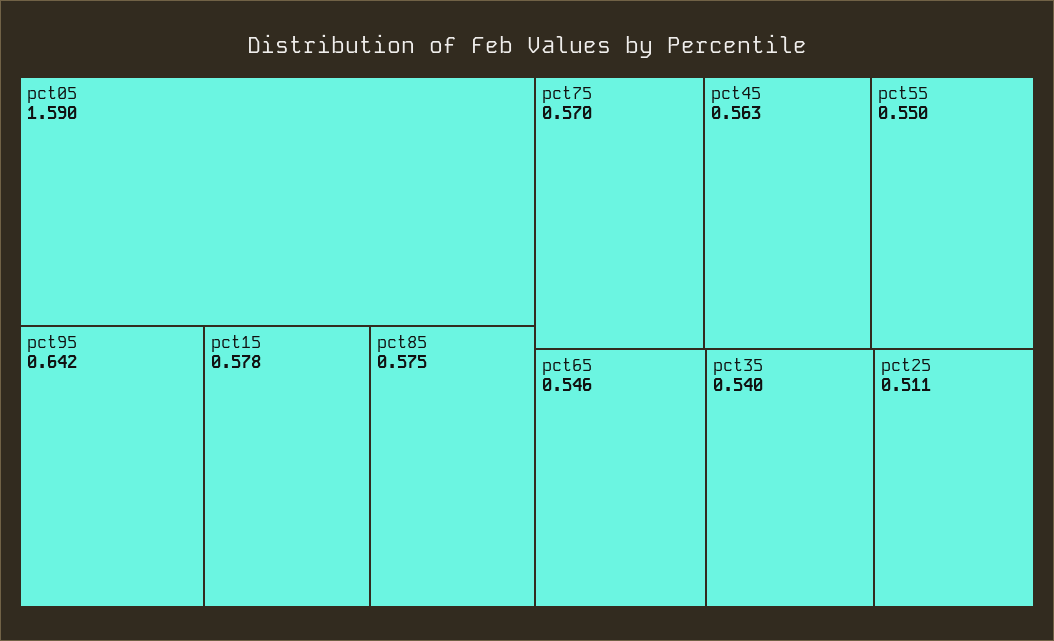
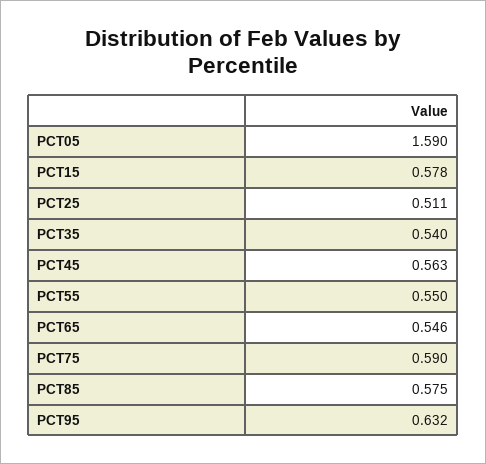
  {
    "pct05": 1.59,
-   "pct95": 0.642,
+   "pct95": 0.632,
    "pct15": 0.578,
    "pct85": 0.575,
-   "pct75": 0.57,
+   "pct75": 0.59,
    "pct45": 0.563,
    "pct55": 0.55,
    "pct65": 0.546,
    "pct35": 0.54,
    "pct25": 0.511
  }

